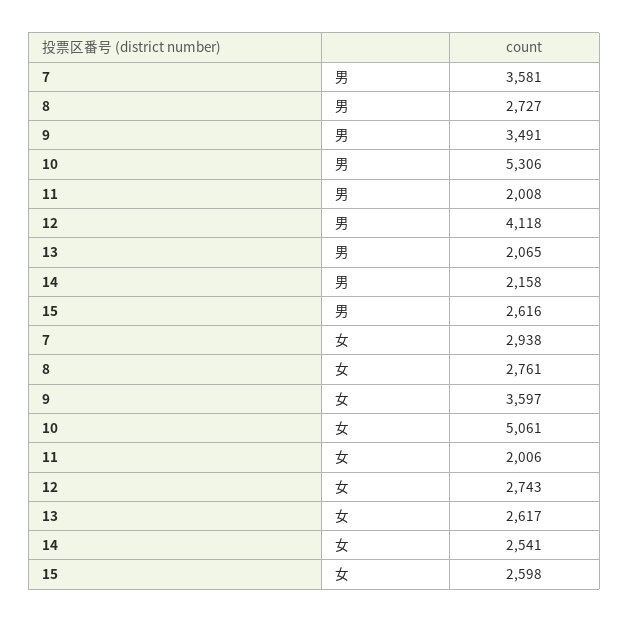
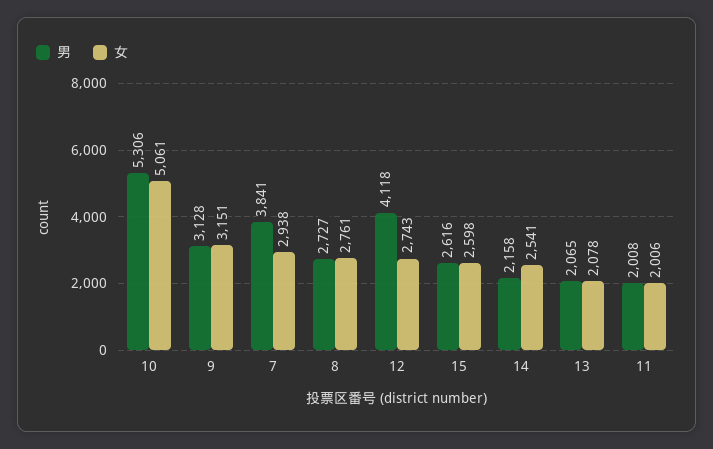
  {
    "男": {
-     "7": 3581,
+     "7": 3841,
      "8": 2727,
-     "9": 3491,
+     "9": 3128,
      "10": 5306,
      "11": 2008,
      "12": 4118,
      "13": 2065,
      "14": 2158,
      "15": 2616
    },
    "女": {
      "7": 2938,
      "8": 2761,
-     "9": 3597,
+     "9": 3151,
      "10": 5061,
      "11": 2006,
      "12": 2743,
-     "13": 2617,
+     "13": 2078,
      "14": 2541,
      "15": 2598
    }
  }

